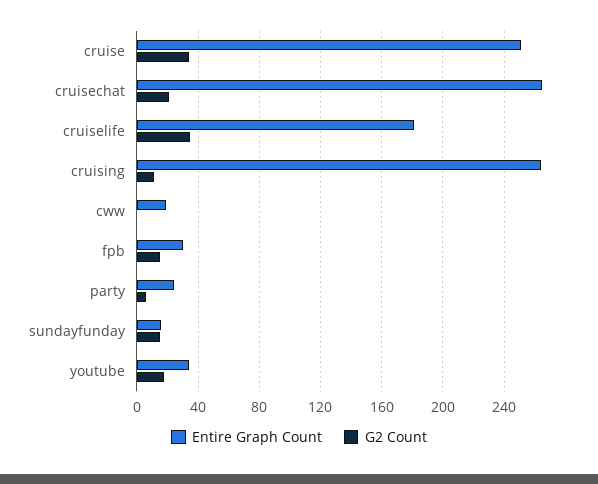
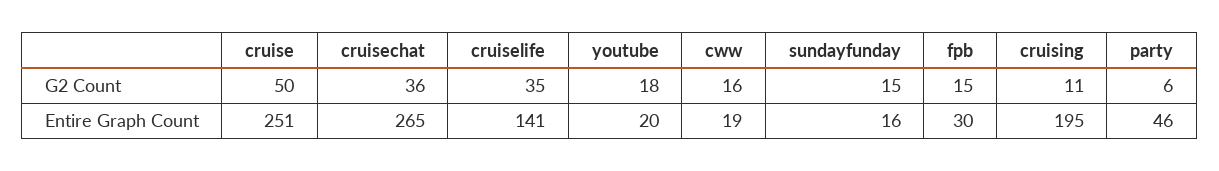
  {
    "Entire Graph Count": {
      "cruise": 251,
      "cruisechat": 265,
-     "cruiselife": 180,
+     "cruiselife": 141,
-     "cruising": 265,
+     "cruising": 195,
      "cww": 19,
      "fpb": 30,
-     "party": 25,
+     "party": 46,
      "sundayfunday": 16,
-     "youtube": 35
+     "youtube": 20
    },
    "G2 Count": {
-     "cruise": 35,
+     "cruise": 50,
-     "cruisechat": 20,
+     "cruisechat": 36,
      "cruiselife": 35,
      "cruising": 11,
-     "cww": 0,
+     "cww": 16,
      "fpb": 15,
      "party": 6,
      "sundayfunday": 15,
      "youtube": 18
    }
  }

